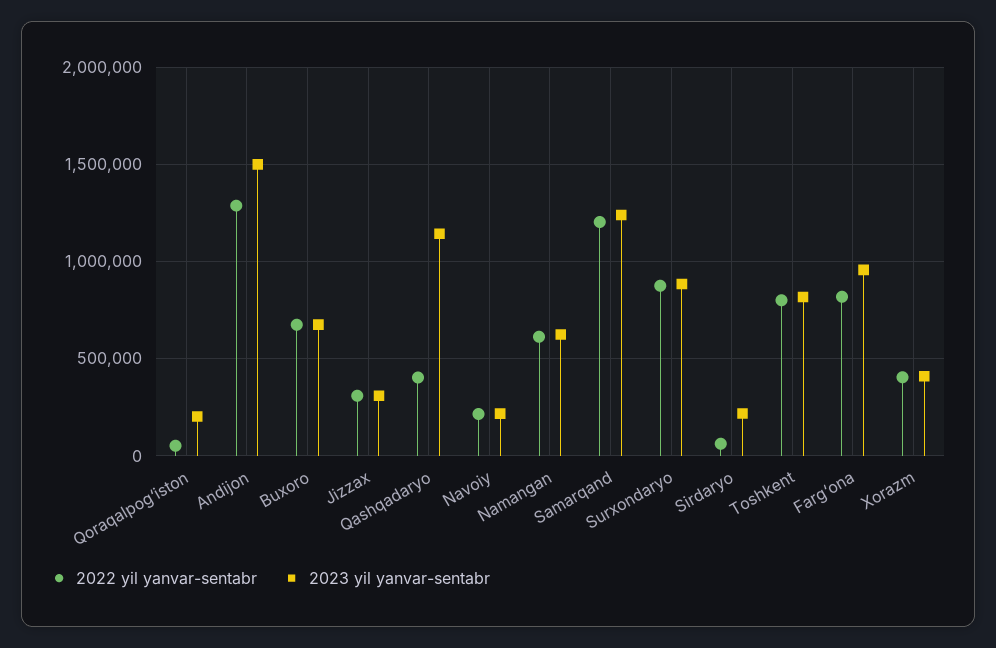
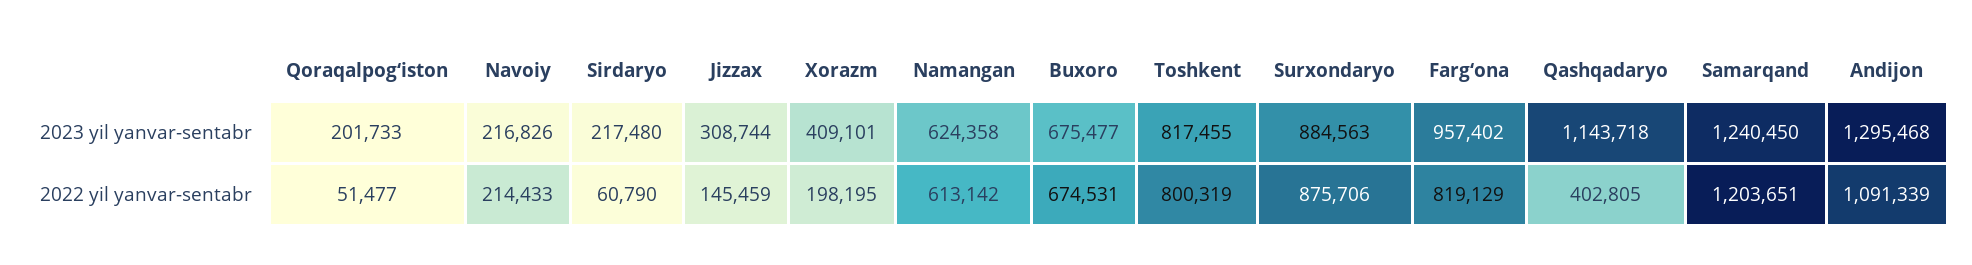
  {
    "2022 yil yanvar-sentabr": {
      "Qoraqalpog‘iston": 51477,
-     "Andijon": 1300000,
+     "Andijon": 1091339,
      "Buxoro": 674531,
-     "Jizzax": 300000,
+     "Jizzax": 145459,
      "Qashqadaryo": 402805,
      "Navoiy": 214433,
      "Namangan": 613142,
      "Samarqand": 1203651,
      "Surxondaryo": 875706,
      "Sirdaryo": 60790,
      "Toshkent": 800319,
      "Farg‘ona": 819129,
-     "Xorazm": 400000
+     "Xorazm": 198195
    },
    "2023 yil yanvar-sentabr": {
      "Qoraqalpog‘iston": 201733,
-     "Andijon": 1500000,
+     "Andijon": 1295468,
      "Buxoro": 675477,
      "Jizzax": 308744,
      "Qashqadaryo": 1143718,
      "Navoiy": 216826,
      "Namangan": 624358,
      "Samarqand": 1240450,
      "Surxondaryo": 884563,
      "Sirdaryo": 217480,
      "Toshkent": 817455,
      "Farg‘ona": 957402,
      "Xorazm": 409101
    }
  }

